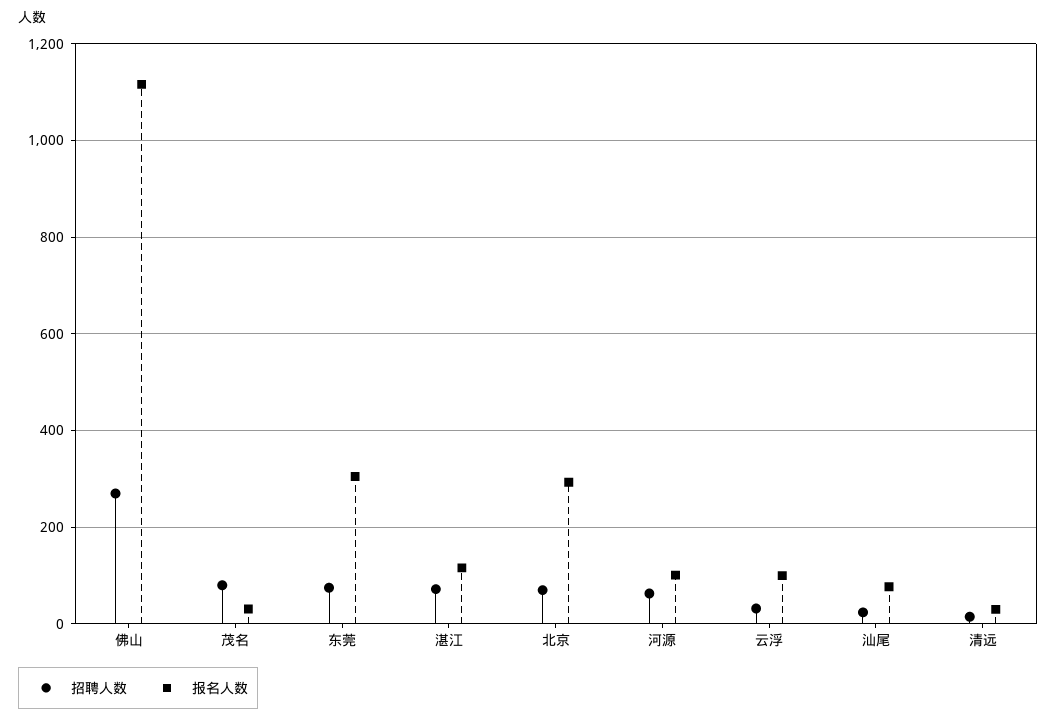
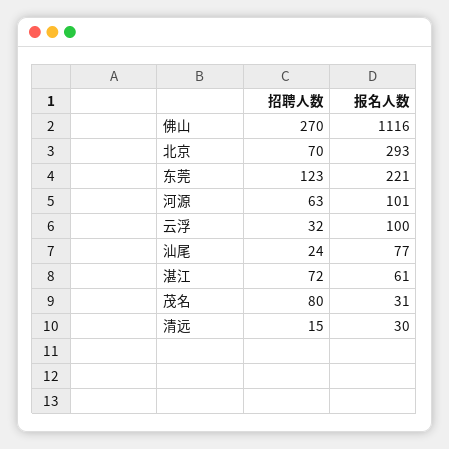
  {
    "招聘人数": {
      "佛山": 270,
      "茂名": 80,
-     "东莞": 80,
+     "东莞": 123,
      "湛江": 72,
      "北京": 70,
      "河源": 63,
      "云浮": 32,
      "汕尾": 24,
      "清远": 15
    },
    "报名人数": {
      "佛山": 1116,
      "茂名": 31,
-     "东莞": 300,
+     "东莞": 221,
-     "湛江": 120,
+     "湛江": 61,
      "北京": 293,
      "河源": 101,
      "云浮": 100,
      "汕尾": 77,
      "清远": 30
    }
  }

